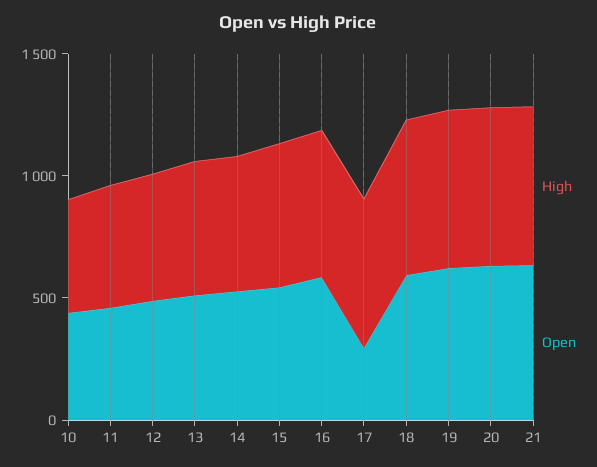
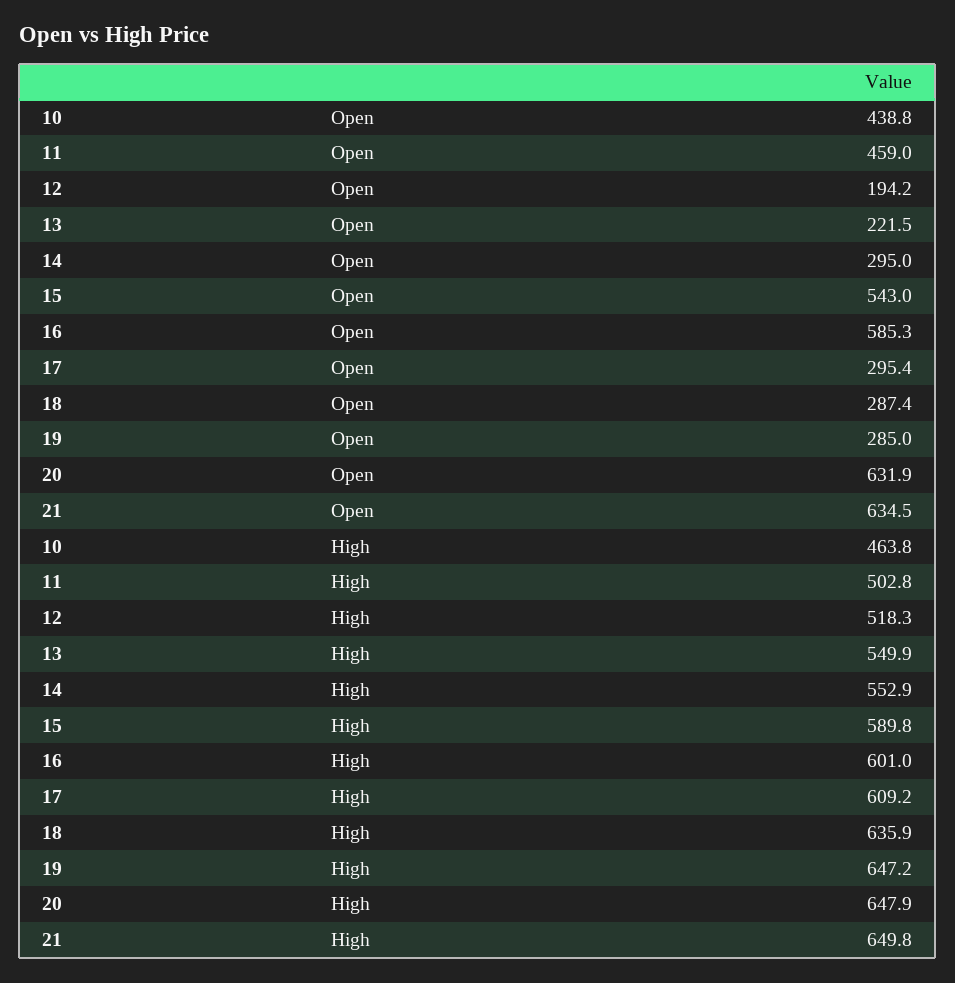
  {
    "High": {
      "10": 463.8,
      "11": 502.8,
      "12": 518.3,
      "13": 549.9,
      "14": 552.9,
      "15": 589.8,
      "16": 601,
      "17": 609.2,
      "18": 635.9,
      "19": 647.2,
      "20": 647.9,
      "21": 649.8
    },
    "Open": {
      "10": 438.8,
      "11": 459,
-     "12": 500,
+     "12": 194.2,
-     "13": 500,
+     "13": 221.5,
-     "14": 500,
+     "14": 295,
      "15": 543,
      "16": 585.3,
      "17": 295.4,
-     "18": 600,
+     "18": 287.4,
-     "19": 600,
+     "19": 285,
      "20": 631.9,
      "21": 634.5
    }
  }

